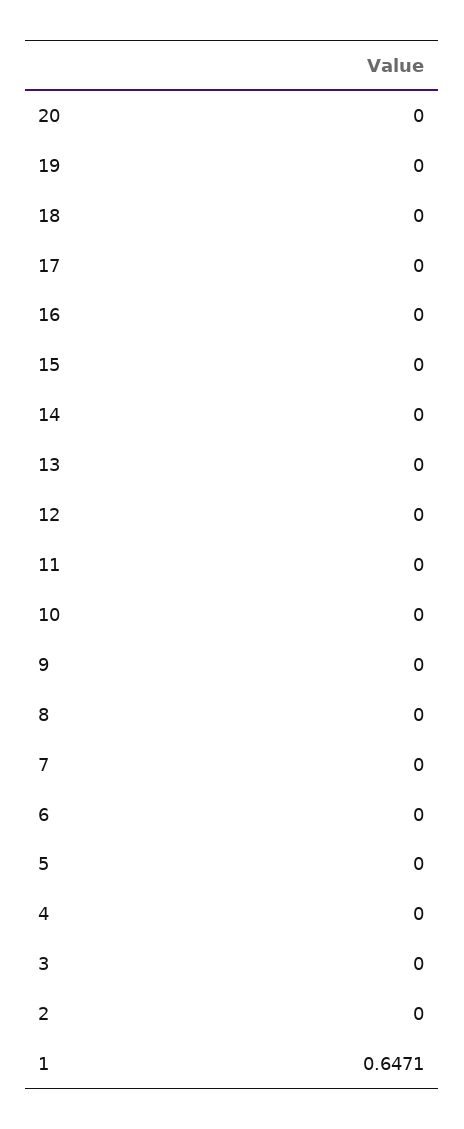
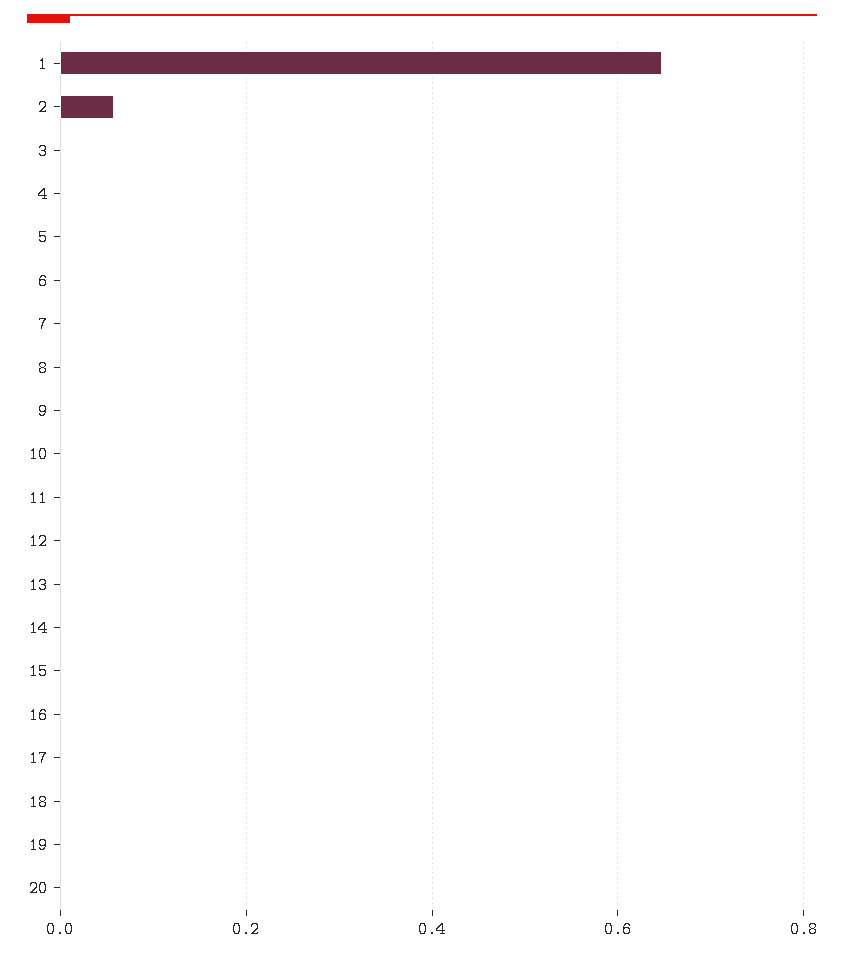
  {
    "20": 0,
    "19": 0,
    "18": 0,
    "17": 0,
    "16": 0,
    "15": 0,
    "14": 0,
    "13": 0,
    "12": 0,
    "11": 0,
    "10": 0,
    "9": 0,
    "8": 0,
    "7": 0,
    "6": 0,
    "5": 0,
    "4": 0,
    "3": 0,
-   "2": 0,
+   "2": 0.06,
    "1": 0.6471
  }

